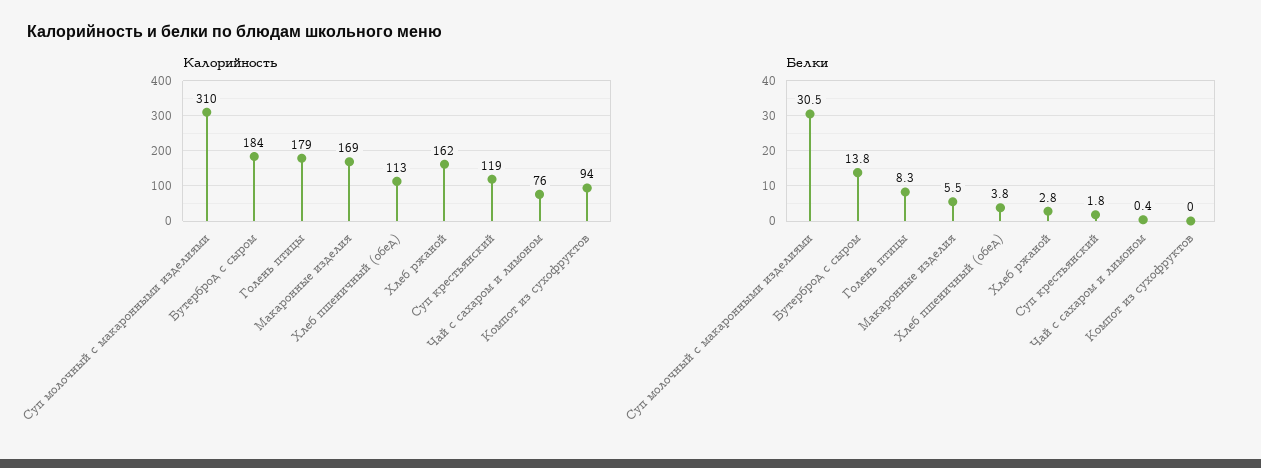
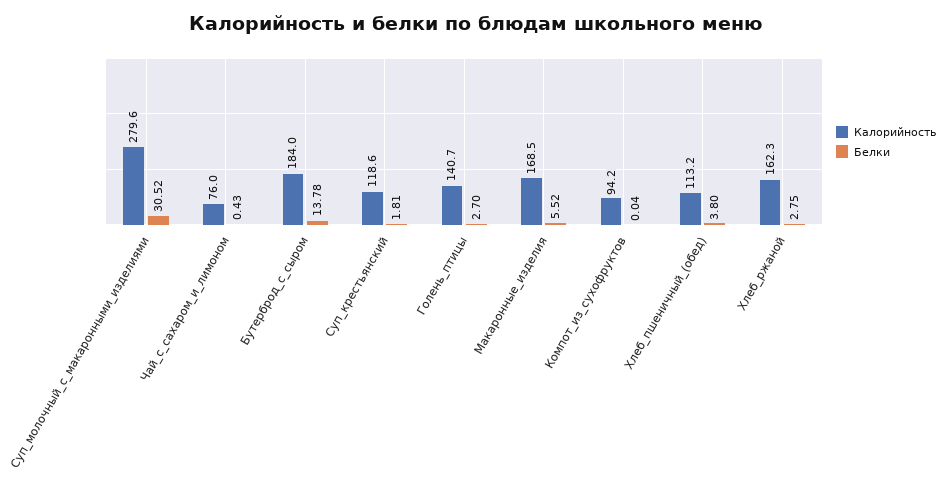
  {
    "Калорийность": {
-     "Суп молочный с макаронными изделиями": 310,
+     "Суп молочный с макаронными изделиями": 279.6,
      "Бутерброд с сыром": 184,
-     "Голень птицы": 179,
+     "Голень птицы": 140.7,
      "Макаронные изделия": 168.5,
      "Хлеб пшеничный (обед)": 113.2,
      "Хлеб ржаной": 162.3,
      "Суп крестьянский": 118.6,
      "Чай с сахаром и лимоном": 76,
      "Компот из сухофруктов": 94.2
    },
    "Белки": {
      "Суп молочный с макаронными изделиями": 30.52,
      "Бутерброд с сыром": 13.78,
-     "Голень птицы": 8.3,
+     "Голень птицы": 2.7,
      "Макаронные изделия": 5.52,
      "Хлеб пшеничный (обед)": 3.8,
      "Хлеб ржаной": 2.75,
      "Суп крестьянский": 1.81,
      "Чай с сахаром и лимоном": 0.43,
      "Компот из сухофруктов": 0.04
    }
  }

